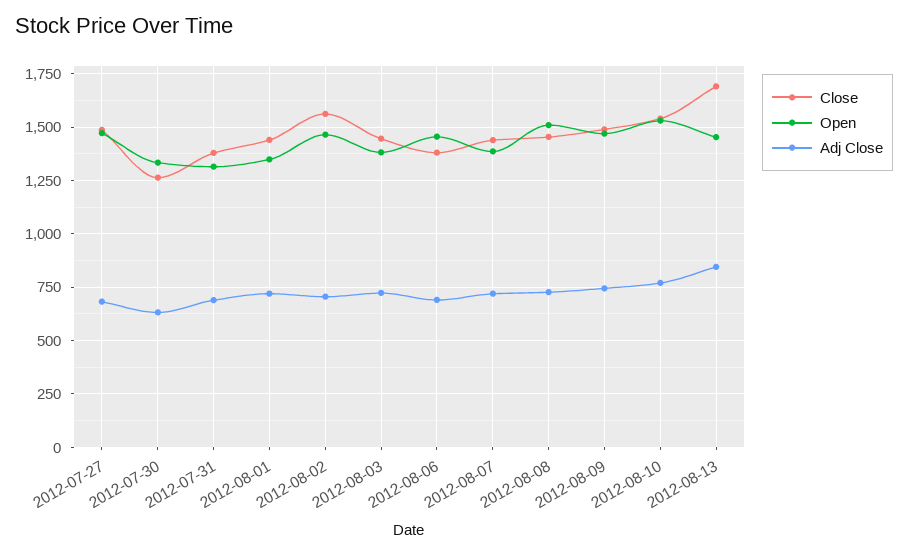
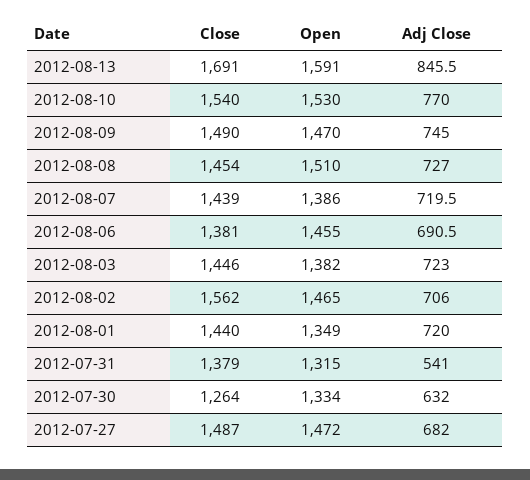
  {
    "Close": {
      "2012-07-27": 1487,
      "2012-07-30": 1264,
      "2012-07-31": 1379,
      "2012-08-01": 1440,
      "2012-08-02": 1562,
      "2012-08-03": 1446,
      "2012-08-06": 1381,
      "2012-08-07": 1439,
      "2012-08-08": 1454,
      "2012-08-09": 1490,
      "2012-08-10": 1540,
      "2012-08-13": 1691
    },
    "Open": {
      "2012-07-27": 1472,
      "2012-07-30": 1334,
      "2012-07-31": 1315,
      "2012-08-01": 1349,
      "2012-08-02": 1465,
      "2012-08-03": 1382,
      "2012-08-06": 1455,
      "2012-08-07": 1386,
      "2012-08-08": 1510,
      "2012-08-09": 1470,
      "2012-08-10": 1530,
-     "2012-08-13": 1450
+     "2012-08-13": 1591
    },
    "Adj Close": {
      "2012-07-27": 682,
      "2012-07-30": 632,
-     "2012-07-31": 700,
+     "2012-07-31": 541,
      "2012-08-01": 720,
      "2012-08-02": 706,
      "2012-08-03": 723,
      "2012-08-06": 690.5,
      "2012-08-07": 719.5,
      "2012-08-08": 727,
      "2012-08-09": 745,
      "2012-08-10": 770,
      "2012-08-13": 845.5
    }
  }

